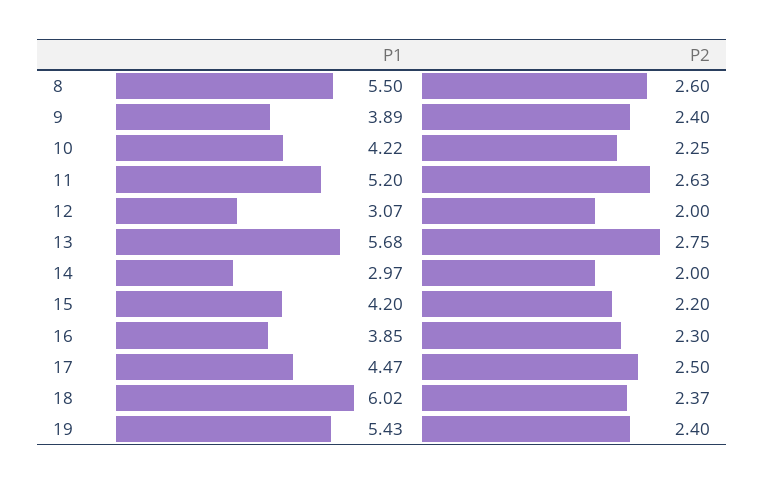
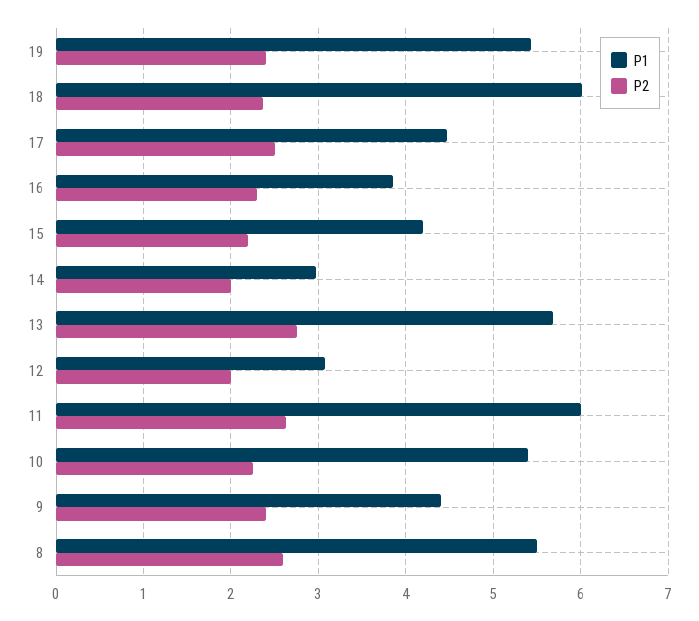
  {
    "P1": {
      "8": 5.5,
-     "9": 3.89,
+     "9": 4.4,
-     "10": 4.22,
+     "10": 5.4,
-     "11": 5.2,
+     "11": 6,
      "12": 3.07,
      "13": 5.68,
      "14": 2.97,
      "15": 4.2,
      "16": 3.85,
      "17": 4.47,
      "18": 6.02,
      "19": 5.43
    },
    "P2": {
      "8": 2.6,
      "9": 2.4,
      "10": 2.25,
      "11": 2.63,
      "12": 2,
      "13": 2.75,
      "14": 2,
      "15": 2.2,
      "16": 2.3,
      "17": 2.5,
      "18": 2.37,
      "19": 2.4
    }
  }

